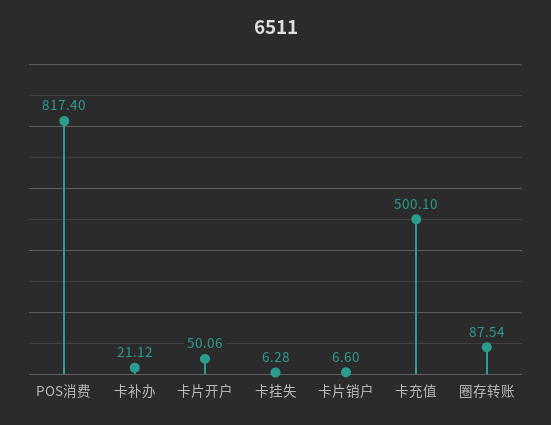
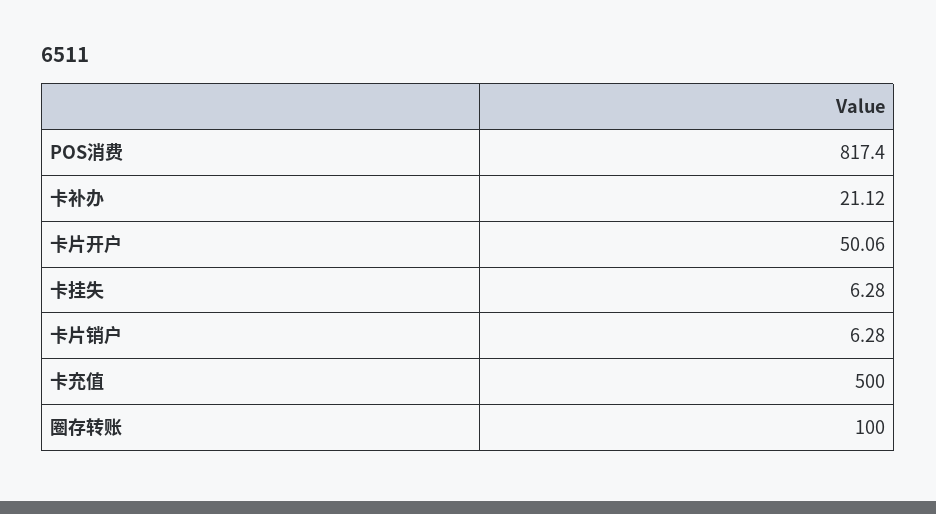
  {
    "POS消费": 817.4,
    "卡补办": 21.12,
    "卡片开户": 50.06,
    "卡挂失": 6.28,
-   "卡片销户": 6.6,
+   "卡片销户": 6.28,
-   "卡充值": 500.1,
+   "卡充值": 500,
-   "圈存转账": 87.54
+   "圈存转账": 100
  }

